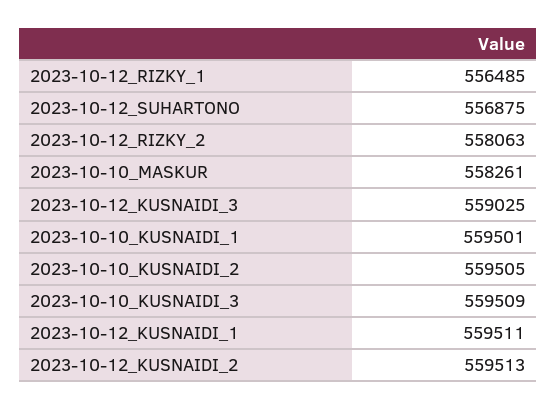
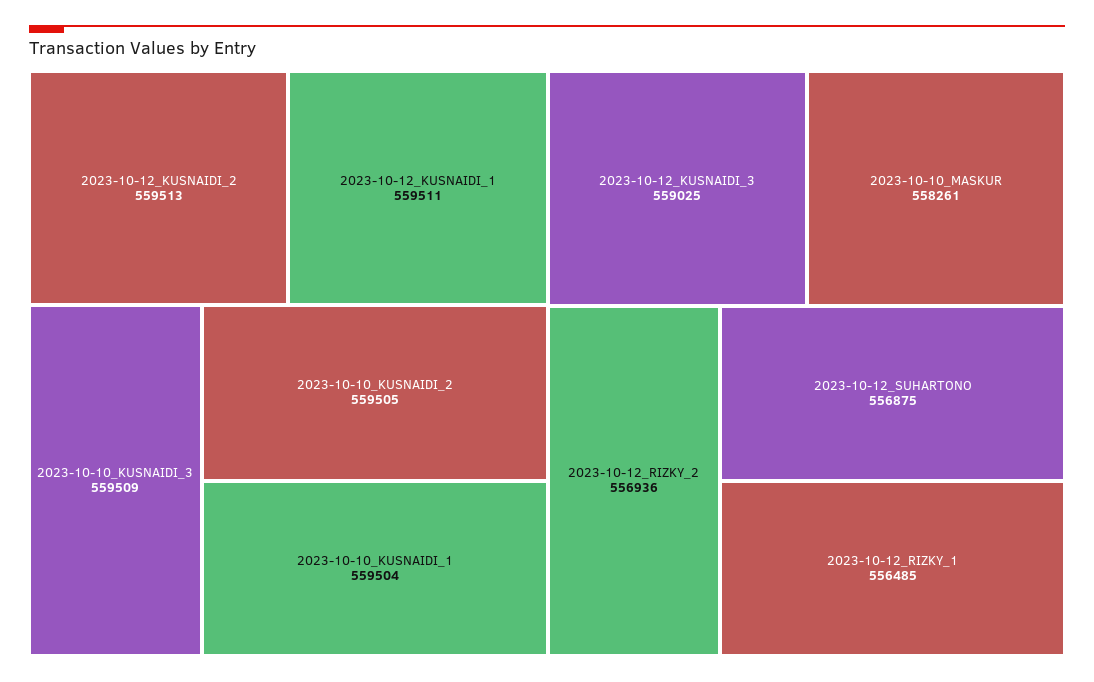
  {
    "2023-10-12_RIZKY_1": 556485,
    "2023-10-12_SUHARTONO": 556875,
-   "2023-10-12_RIZKY_2": 558063,
+   "2023-10-12_RIZKY_2": 556936,
    "2023-10-10_MASKUR": 558261,
    "2023-10-12_KUSNAIDI_3": 559025,
-   "2023-10-10_KUSNAIDI_1": 559501,
+   "2023-10-10_KUSNAIDI_1": 559504,
    "2023-10-10_KUSNAIDI_2": 559505,
    "2023-10-10_KUSNAIDI_3": 559509,
    "2023-10-12_KUSNAIDI_1": 559511,
    "2023-10-12_KUSNAIDI_2": 559513
  }

